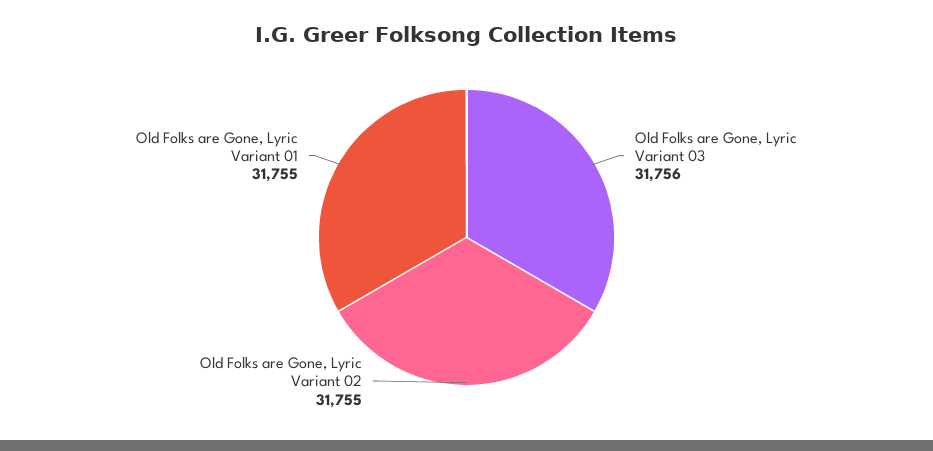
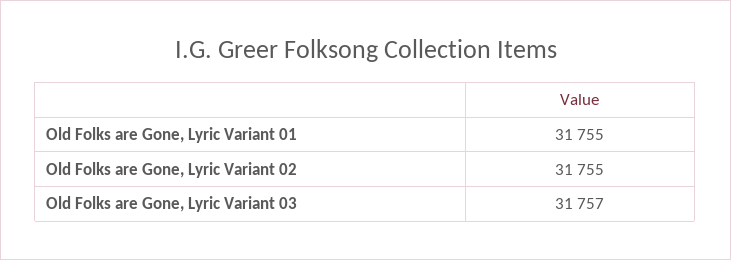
  {
-   "Old Folks are Gone, Lyric Variant 03": 31756,
+   "Old Folks are Gone, Lyric Variant 03": 31757,
    "Old Folks are Gone, Lyric Variant 02": 31755,
    "Old Folks are Gone, Lyric Variant 01": 31755
  }

